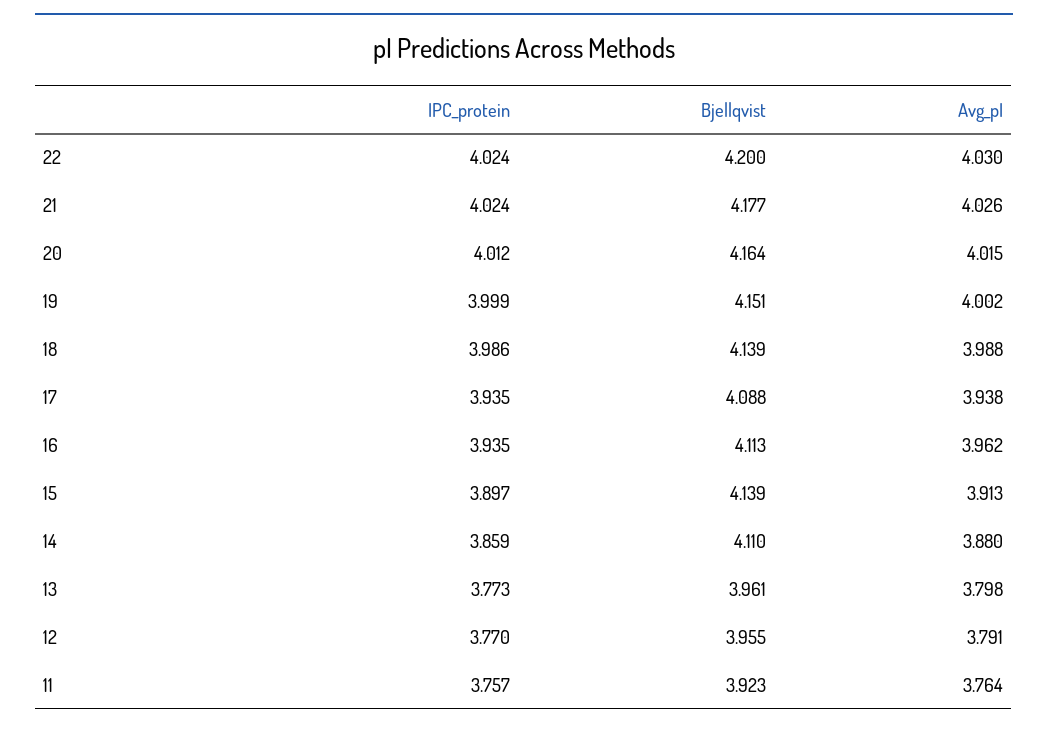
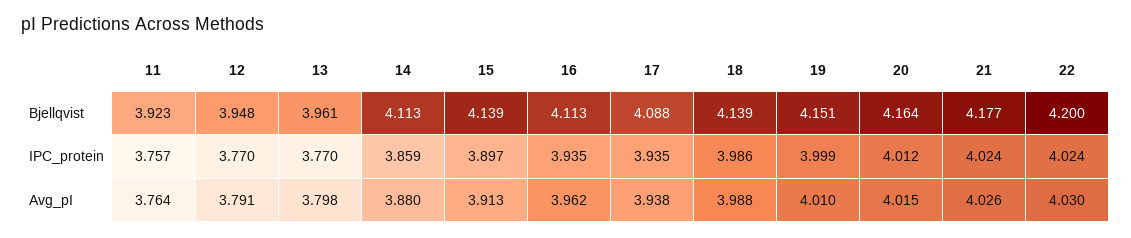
  {
    "IPC_protein": {
      "22": 4.024,
      "21": 4.024,
      "20": 4.012,
      "19": 3.999,
      "18": 3.986,
      "17": 3.935,
      "16": 3.935,
      "15": 3.897,
      "14": 3.859,
-     "13": 3.773,
+     "13": 3.77,
      "12": 3.77,
      "11": 3.757
    },
    "Bjellqvist": {
      "22": 4.2,
      "21": 4.177,
      "20": 4.164,
      "19": 4.151,
      "18": 4.139,
      "17": 4.088,
      "16": 4.113,
      "15": 4.139,
-     "14": 4.11,
+     "14": 4.113,
      "13": 3.961,
-     "12": 3.955,
+     "12": 3.948,
      "11": 3.923
    },
    "Avg_pI": {
      "22": 4.03,
      "21": 4.026,
      "20": 4.015,
-     "19": 4.002,
+     "19": 4.01,
      "18": 3.988,
      "17": 3.938,
      "16": 3.962,
      "15": 3.913,
      "14": 3.88,
      "13": 3.798,
      "12": 3.791,
      "11": 3.764
    }
  }

